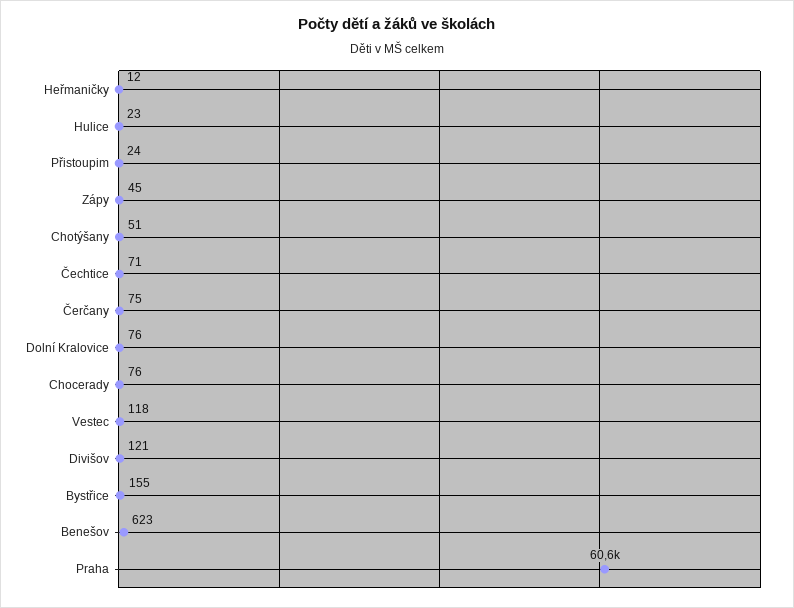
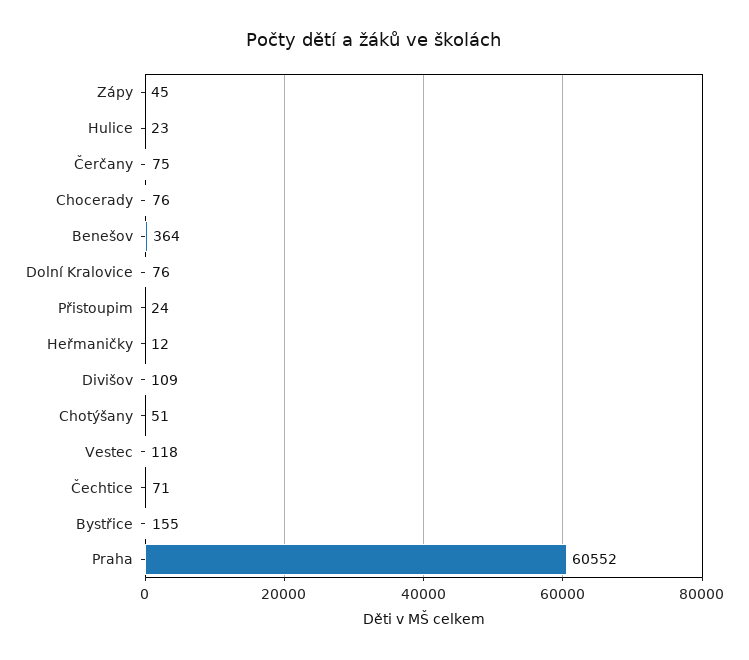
  {
    "Heřmaničky": 12,
    "Hulice": 23,
    "Přistoupim": 24,
    "Zápy": 45,
    "Chotýšany": 51,
    "Čechtice": 71,
    "Čerčany": 75,
    "Dolní Kralovice": 76,
    "Chocerady": 76,
    "Vestec": 118,
-   "Divišov": 121,
+   "Divišov": 109,
    "Bystřice": 155,
-   "Benešov": 623,
+   "Benešov": 364,
    "Praha": 60552
  }

